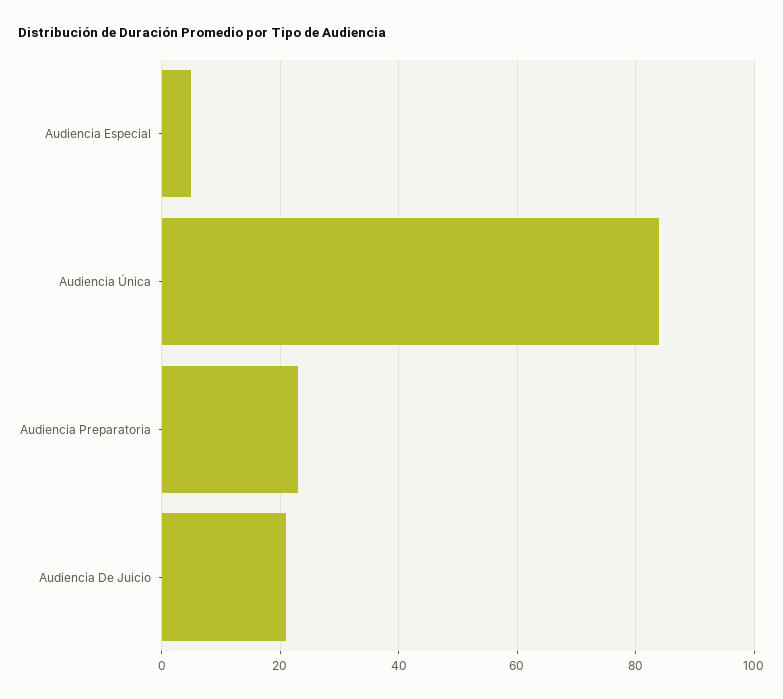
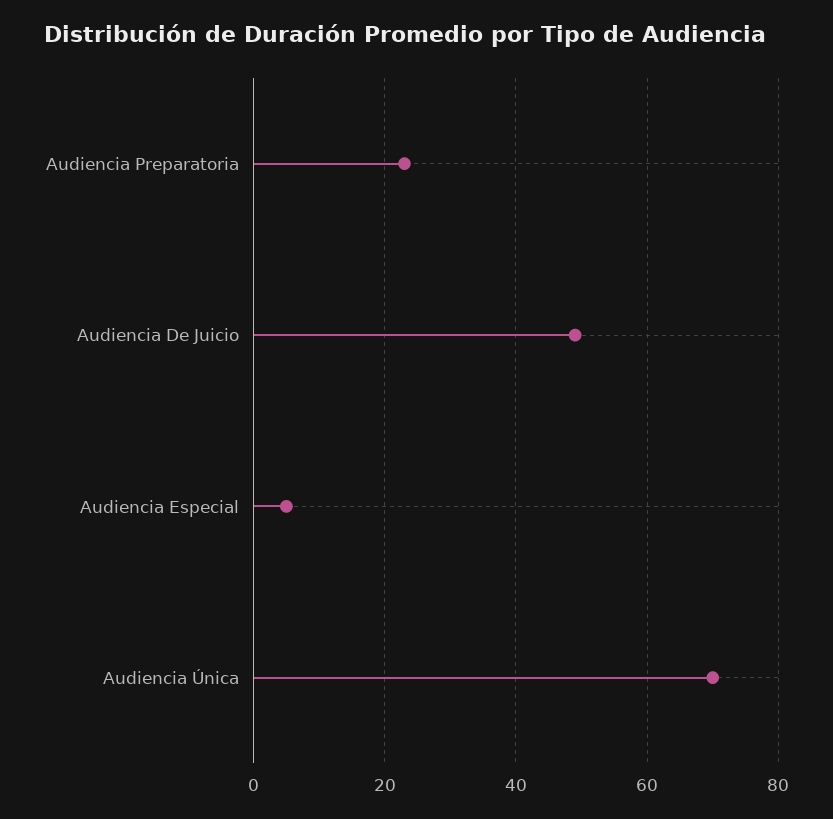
  {
    "Audiencia Especial": 5,
-   "Audiencia Única": 85,
+   "Audiencia Única": 70,
    "Audiencia Preparatoria": 25,
-   "Audiencia De Juicio": 20
+   "Audiencia De Juicio": 50
  }

